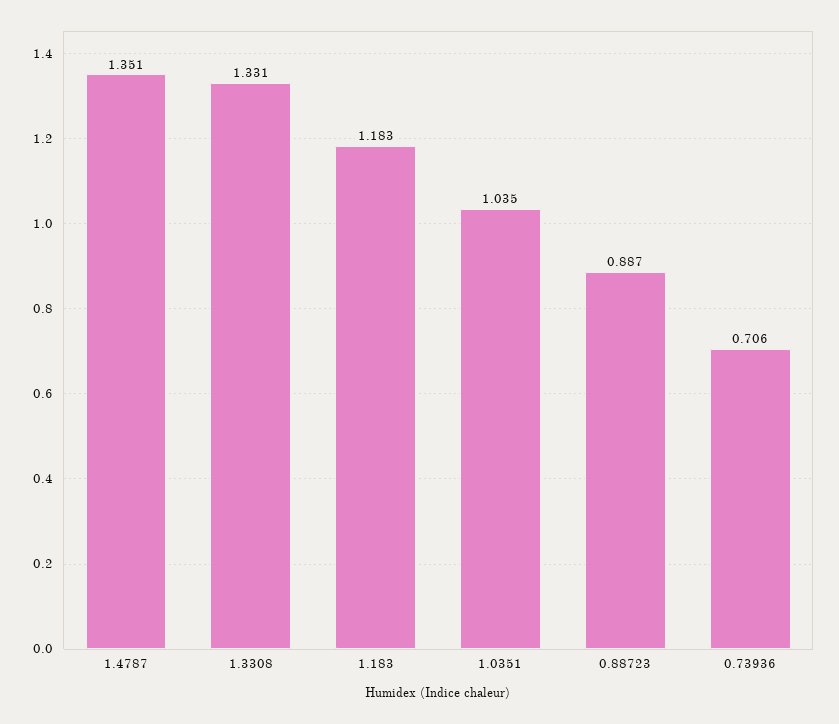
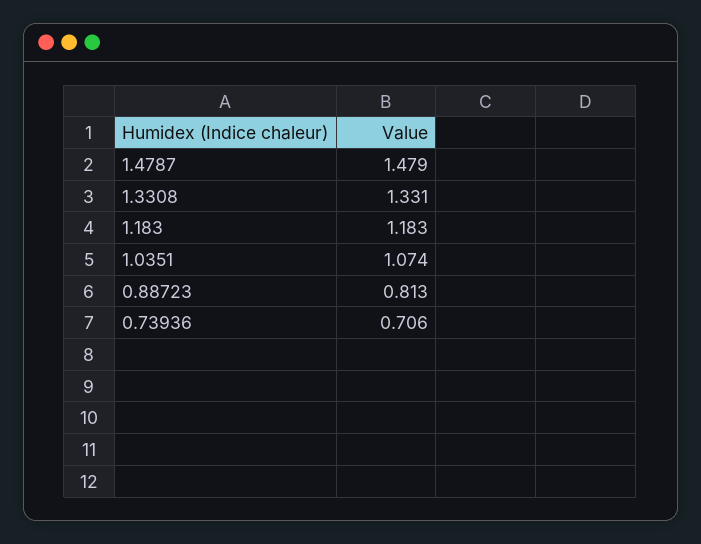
  {
-   "1.4787": 1.351,
+   "1.4787": 1.479,
    "1.3308": 1.331,
    "1.183": 1.183,
-   "1.0351": 1.035,
+   "1.0351": 1.074,
-   "0.88723": 0.887,
+   "0.88723": 0.813,
    "0.73936": 0.706
  }

